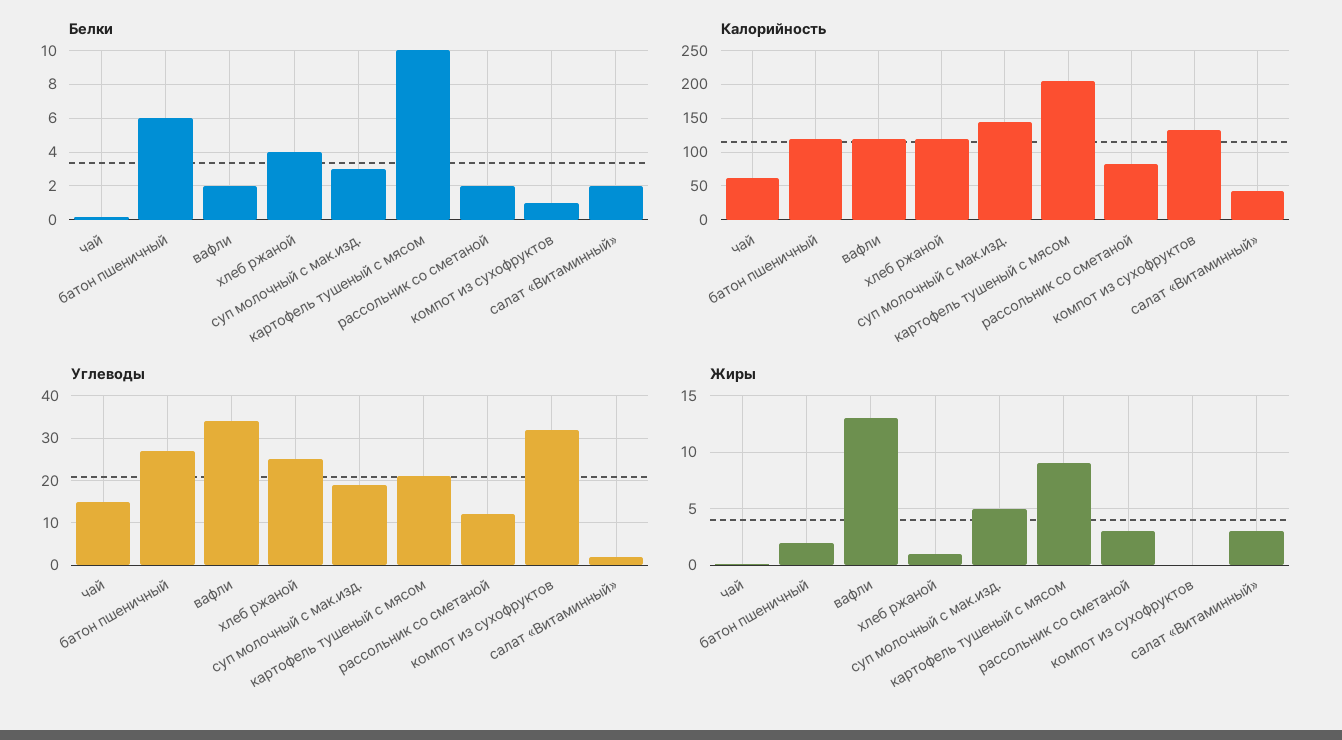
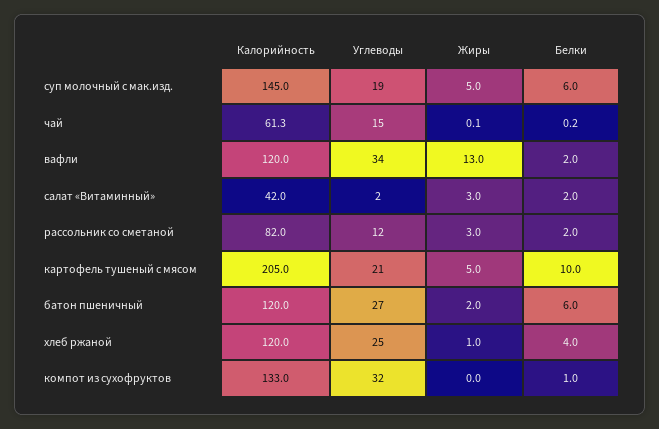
  {
    "Белки": {
      "чай": 0.2,
      "батон пшеничный": 6,
      "вафли": 2,
      "хлеб ржаной": 4,
-     "суп молочный с мак.изд.": 3,
+     "суп молочный с мак.изд.": 6,
      "картофель тушеный с мясом": 10,
      "рассольник со сметаной": 2,
      "компот из сухофруктов": 1,
      "салат «Витаминный»": 2
    },
    "Калорийность": {
      "чай": 61.3,
      "батон пшеничный": 120,
      "вафли": 120,
      "хлеб ржаной": 120,
      "суп молочный с мак.изд.": 145,
      "картофель тушеный с мясом": 205,
      "рассольник со сметаной": 82,
      "компот из сухофруктов": 133,
      "салат «Витаминный»": 42
    },
    "Углеводы": {
      "чай": 15,
      "батон пшеничный": 27,
      "вафли": 34,
      "хлеб ржаной": 25,
      "суп молочный с мак.изд.": 19,
      "картофель тушеный с мясом": 21,
      "рассольник со сметаной": 12,
      "компот из сухофруктов": 32,
      "салат «Витаминный»": 2
    },
    "Жиры": {
      "чай": 0.1,
      "батон пшеничный": 2,
      "вафли": 13,
      "хлеб ржаной": 1,
      "суп молочный с мак.изд.": 5,
-     "картофель тушеный с мясом": 9,
+     "картофель тушеный с мясом": 5,
      "рассольник со сметаной": 3,
      "компот из сухофруктов": 0,
      "салат «Витаминный»": 3
    }
  }

